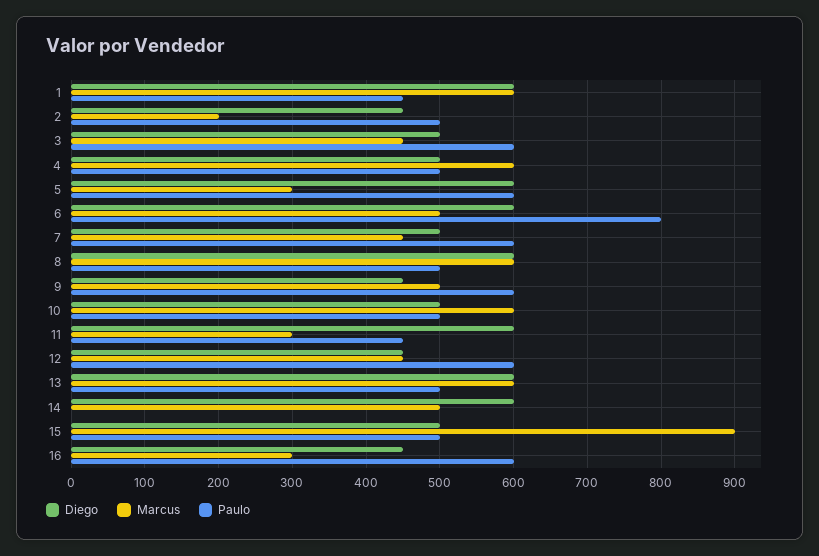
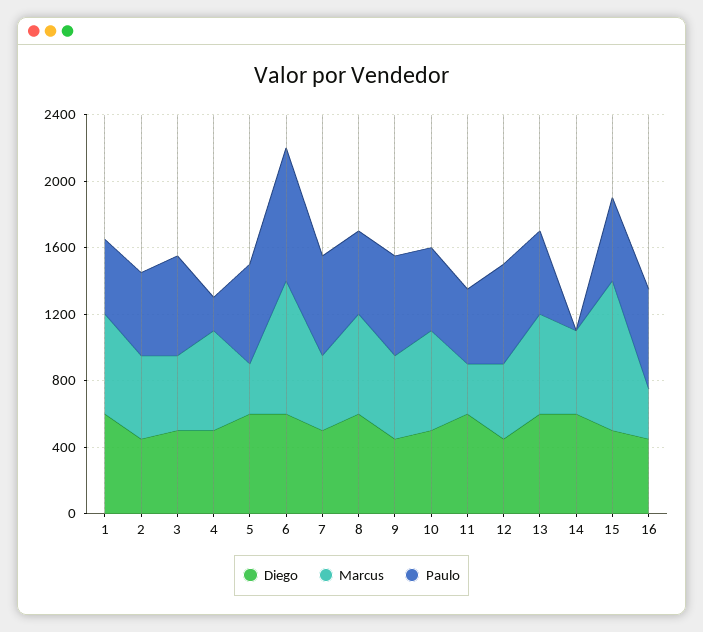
  {
    "Diego": {
      "1": 600,
      "2": 450,
      "3": 500,
      "4": 500,
      "5": 600,
      "6": 600,
      "7": 500,
      "8": 600,
      "9": 450,
      "10": 500,
      "11": 600,
      "12": 450,
      "13": 600,
      "14": 600,
      "15": 500,
      "16": 450
    },
    "Marcus": {
      "1": 600,
-     "2": 200,
+     "2": 500,
      "3": 450,
      "4": 600,
      "5": 300,
-     "6": 500,
+     "6": 800,
      "7": 450,
      "8": 600,
      "9": 500,
      "10": 600,
      "11": 300,
      "12": 450,
      "13": 600,
      "14": 500,
      "15": 900,
      "16": 300
    },
    "Paulo": {
      "1": 450,
      "2": 500,
      "3": 600,
-     "4": 500,
+     "4": 200,
      "5": 600,
      "6": 800,
      "7": 600,
      "8": 500,
      "9": 600,
      "10": 500,
      "11": 450,
      "12": 600,
      "13": 500,
      "14": 0,
      "15": 500,
      "16": 600
    }
  }

